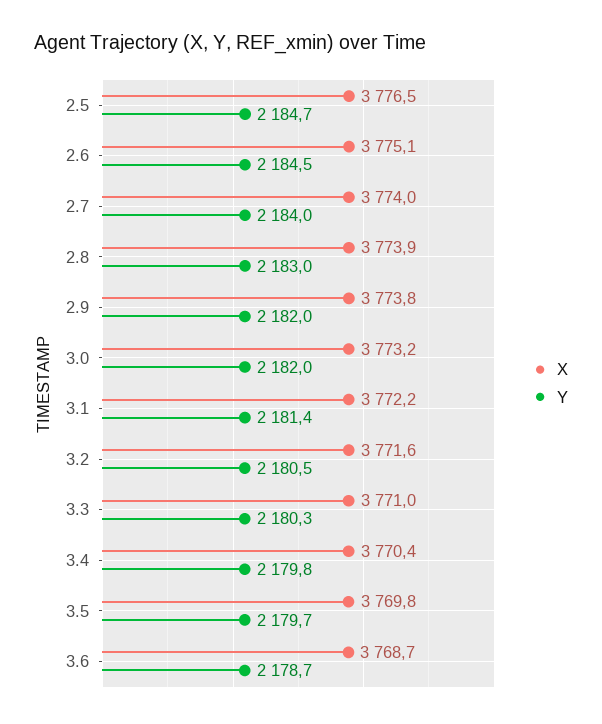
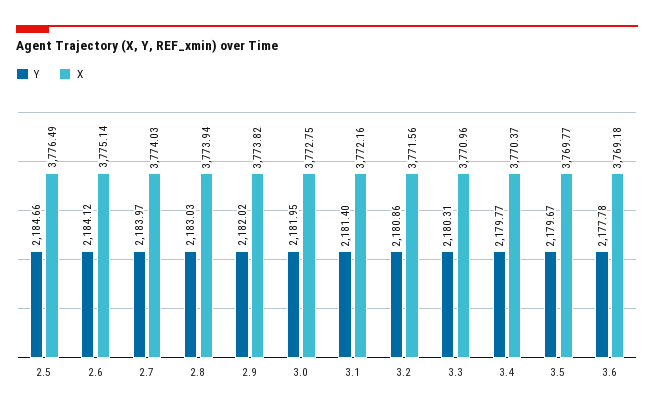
  {
    "X": {
      "2.5": 3776.49,
      "2.6": 3775.14,
      "2.7": 3774.03,
      "2.8": 3773.94,
      "2.9": 3773.82,
-     "3.0": 3773.2,
+     "3.0": 3772.75,
      "3.1": 3772.16,
      "3.2": 3771.56,
      "3.3": 3770.96,
      "3.4": 3770.37,
      "3.5": 3769.77,
-     "3.6": 3768.7
+     "3.6": 3769.18
    },
    "Y": {
      "2.5": 2184.66,
-     "2.6": 2184.5,
+     "2.6": 2184.12,
      "2.7": 2183.97,
      "2.8": 2183.03,
      "2.9": 2182.02,
      "3.0": 2181.95,
      "3.1": 2181.4,
-     "3.2": 2180.5,
+     "3.2": 2180.86,
      "3.3": 2180.31,
      "3.4": 2179.77,
      "3.5": 2179.67,
-     "3.6": 2178.7
+     "3.6": 2177.78
    }
  }

